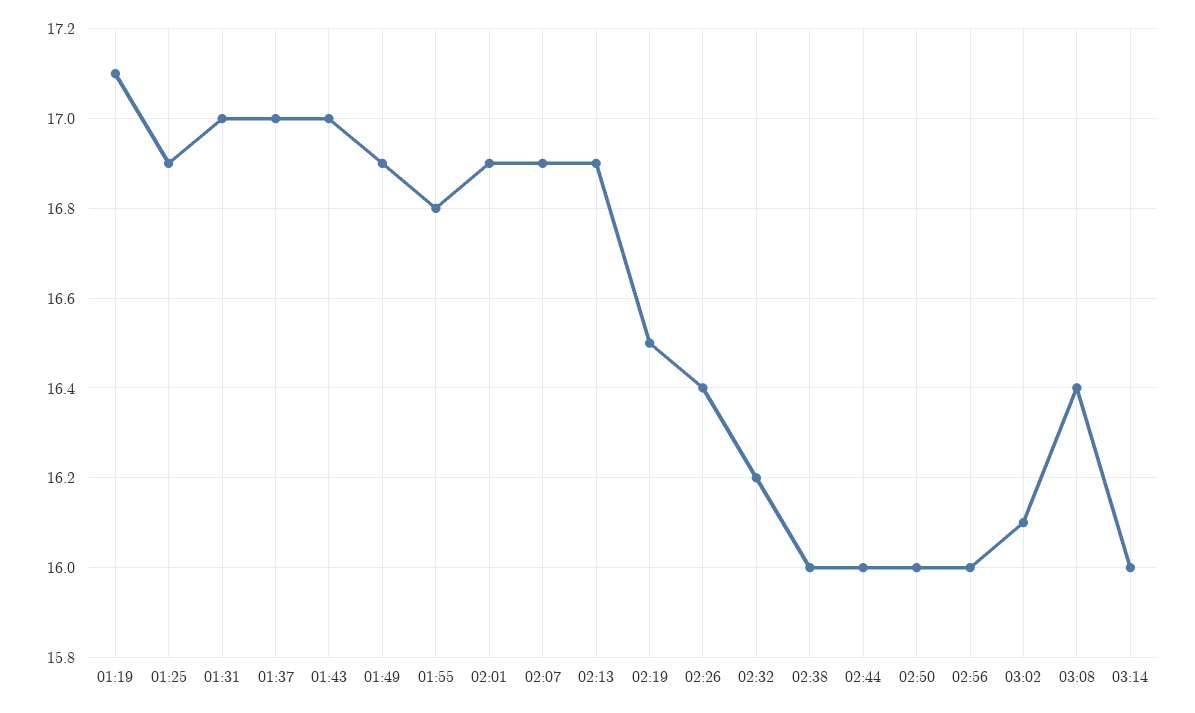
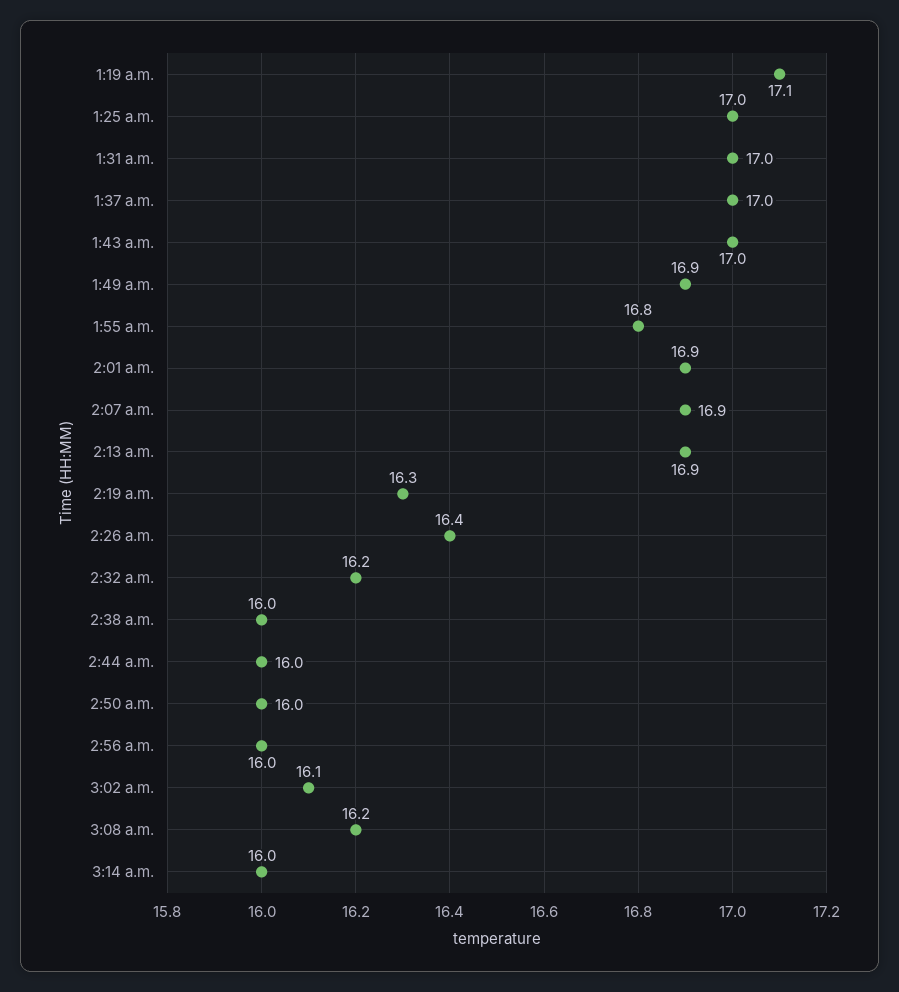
  {
    "01:19": 17.1,
-   "01:25": 16.9,
+   "01:25": 17,
    "01:31": 17,
    "01:37": 17,
    "01:43": 17,
    "01:49": 16.9,
    "01:55": 16.8,
    "02:01": 16.9,
    "02:07": 16.9,
    "02:13": 16.9,
-   "02:19": 16.5,
+   "02:19": 16.3,
    "02:26": 16.4,
    "02:32": 16.2,
    "02:38": 16,
    "02:44": 16,
    "02:50": 16,
    "02:56": 16,
    "03:02": 16.1,
-   "03:08": 16.4,
+   "03:08": 16.2,
    "03:14": 16
  }

